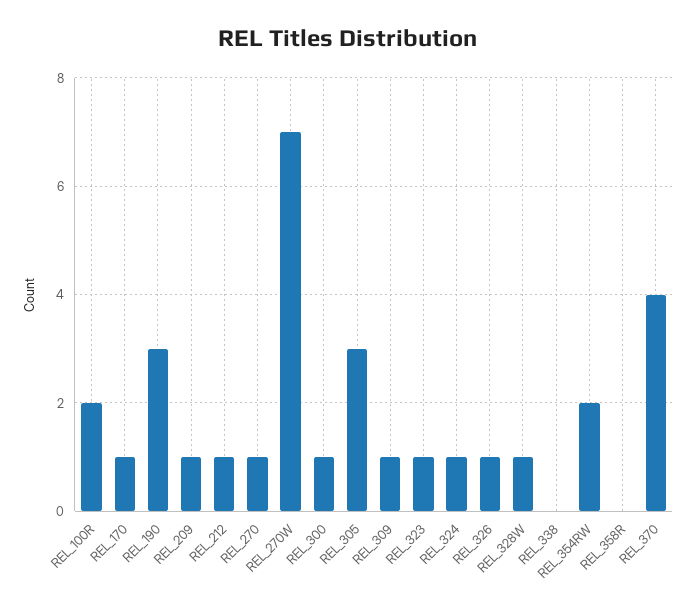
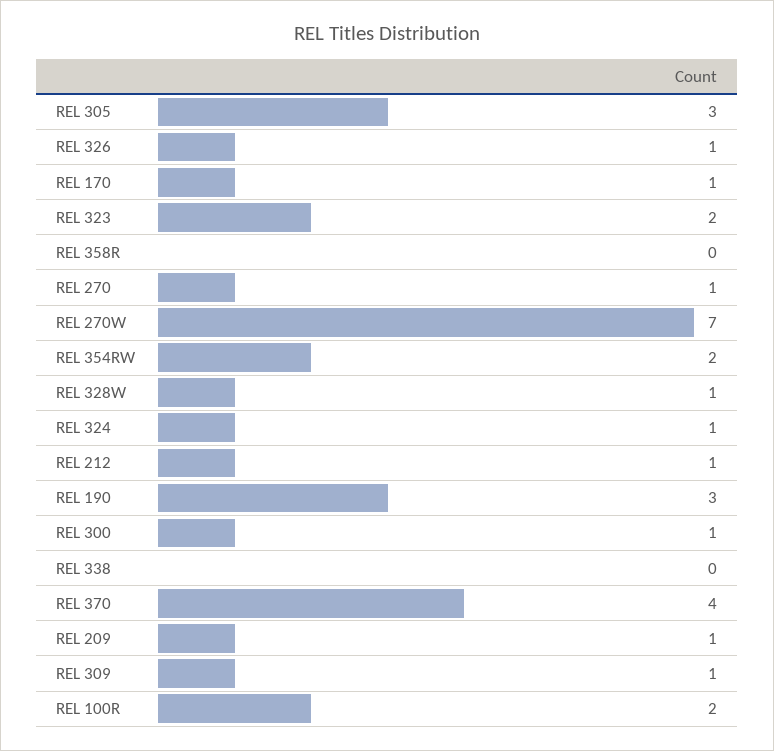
  {
    "REL_100R": 2,
    "REL_170": 1,
    "REL_190": 3,
    "REL_209": 1,
    "REL_212": 1,
    "REL_270": 1,
    "REL_270W": 7,
    "REL_300": 1,
    "REL_305": 3,
    "REL_309": 1,
-   "REL_323": 1,
+   "REL_323": 2,
    "REL_324": 1,
    "REL_326": 1,
    "REL_328W": 1,
    "REL_338": 0,
    "REL_354RW": 2,
    "REL_358R": 0,
    "REL_370": 4
  }

